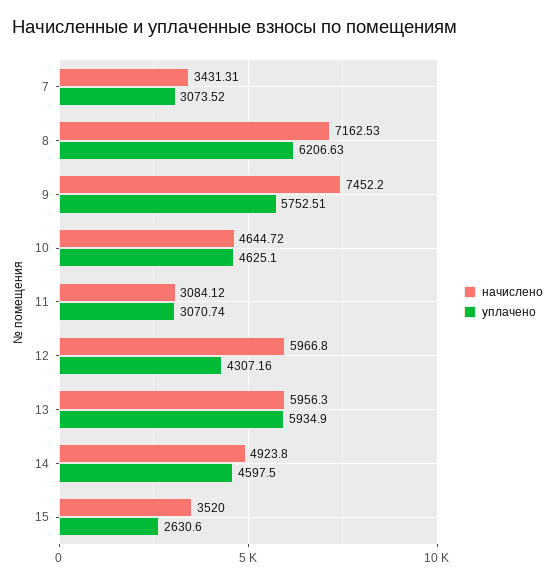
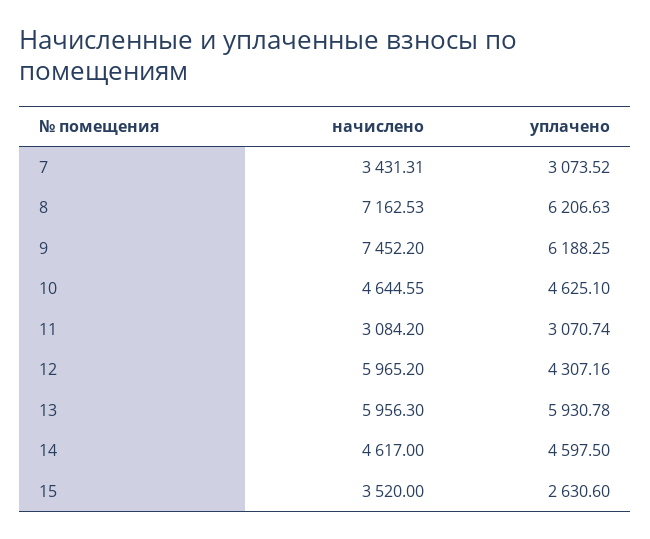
  {
    "начислено": {
      "7": 3431.31,
      "8": 7162.53,
      "9": 7452.2,
-     "10": 4644.72,
+     "10": 4644.55,
-     "11": 3084.12,
+     "11": 3084.2,
-     "12": 5966.8,
+     "12": 5965.2,
      "13": 5956.3,
-     "14": 4923.8,
+     "14": 4617,
      "15": 3520
    },
    "уплачено": {
      "7": 3073.52,
      "8": 6206.63,
-     "9": 5752.51,
+     "9": 6188.25,
      "10": 4625.1,
      "11": 3070.74,
      "12": 4307.16,
-     "13": 5934.9,
+     "13": 5930.78,
      "14": 4597.5,
      "15": 2630.6
    }
  }

